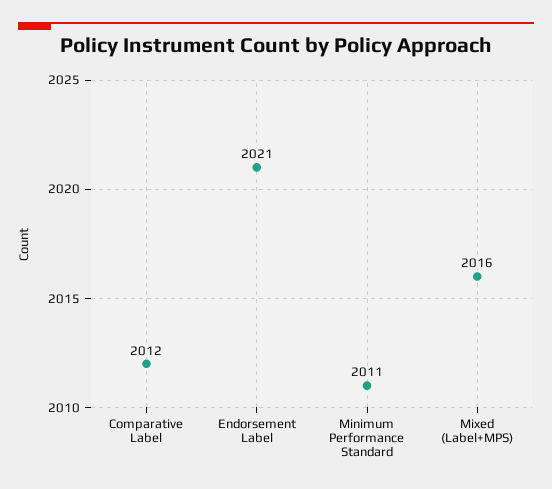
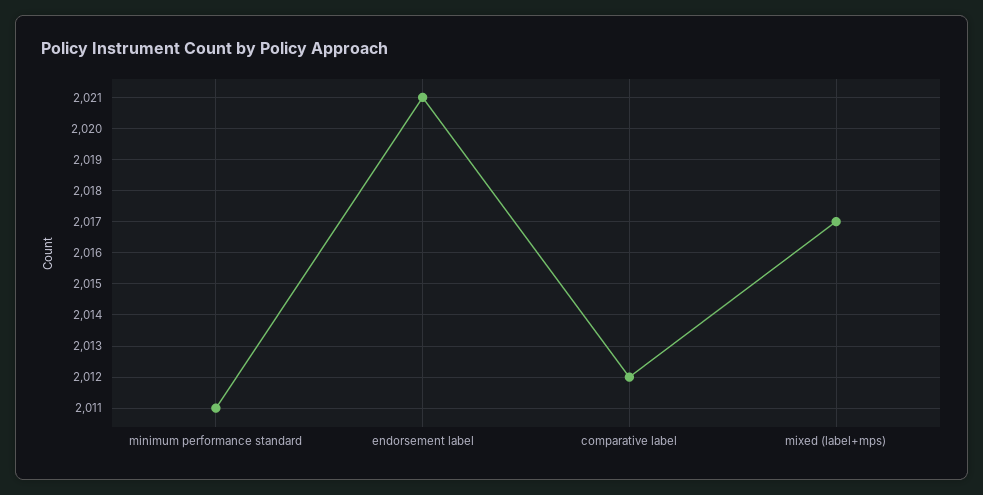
  {
    "Comparative Label": 2012,
    "Endorsement Label": 2021,
    "Minimum Performance Standard": 2011,
-   "Mixed (Label+MPS)": 2016
+   "Mixed (Label+MPS)": 2017
  }

